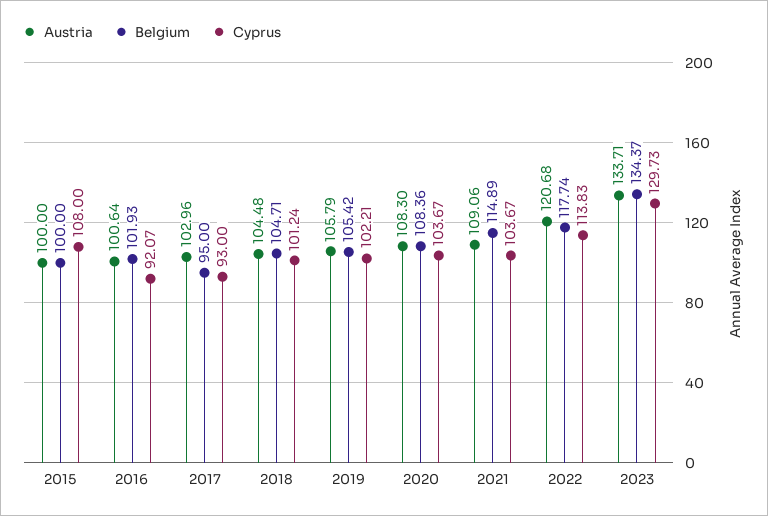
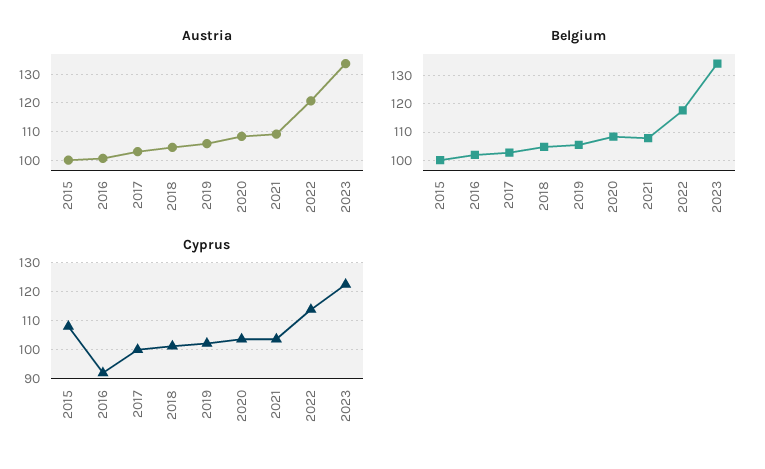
  {
    "Austria": {
      "2015": 100,
      "2016": 100.64,
      "2017": 102.96,
      "2018": 104.48,
      "2019": 105.79,
      "2020": 108.3,
      "2021": 109.06,
      "2022": 120.68,
      "2023": 133.71
    },
    "Belgium": {
      "2015": 100,
      "2016": 101.93,
-     "2017": 95,
+     "2017": 102.5,
      "2018": 104.71,
      "2019": 105.42,
      "2020": 108.36,
-     "2021": 114.89,
+     "2021": 107.5,
      "2022": 117.74,
      "2023": 134.37
    },
    "Cyprus": {
      "2015": 108,
      "2016": 92.07,
-     "2017": 93,
+     "2017": 100,
      "2018": 101.24,
      "2019": 102.21,
      "2020": 103.67,
      "2021": 103.67,
      "2022": 113.83,
-     "2023": 129.73
+     "2023": 122.5
    }
  }

